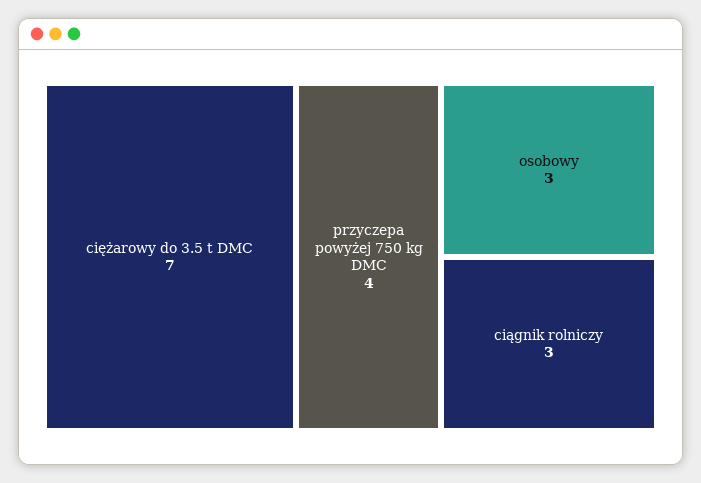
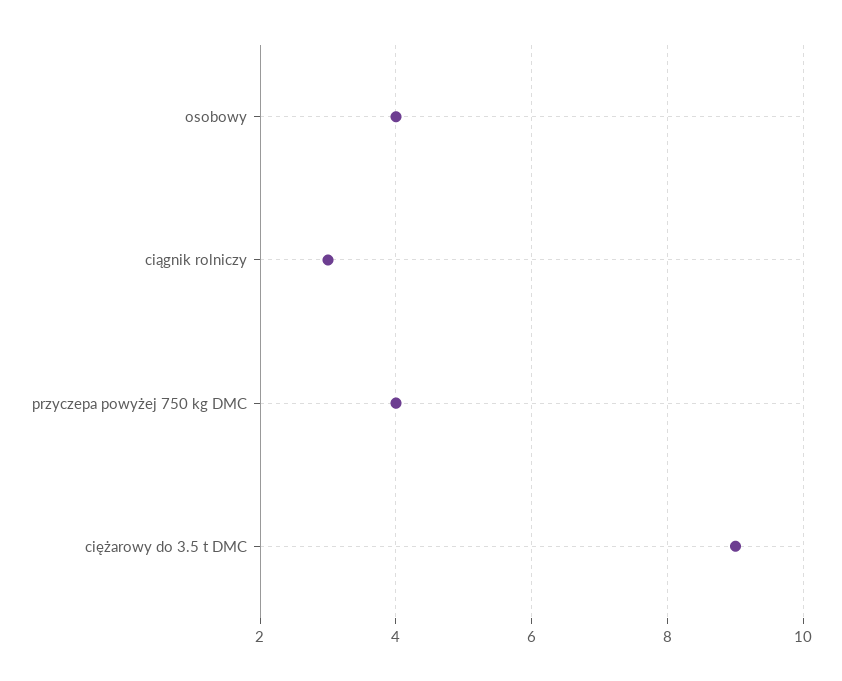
  {
-   "ciężarowy do 3.5 t DMC": 7,
+   "ciężarowy do 3.5 t DMC": 9,
    "przyczepa powyżej 750 kg DMC": 4,
-   "osobowy": 3,
+   "osobowy": 4,
    "ciągnik rolniczy": 3
  }

